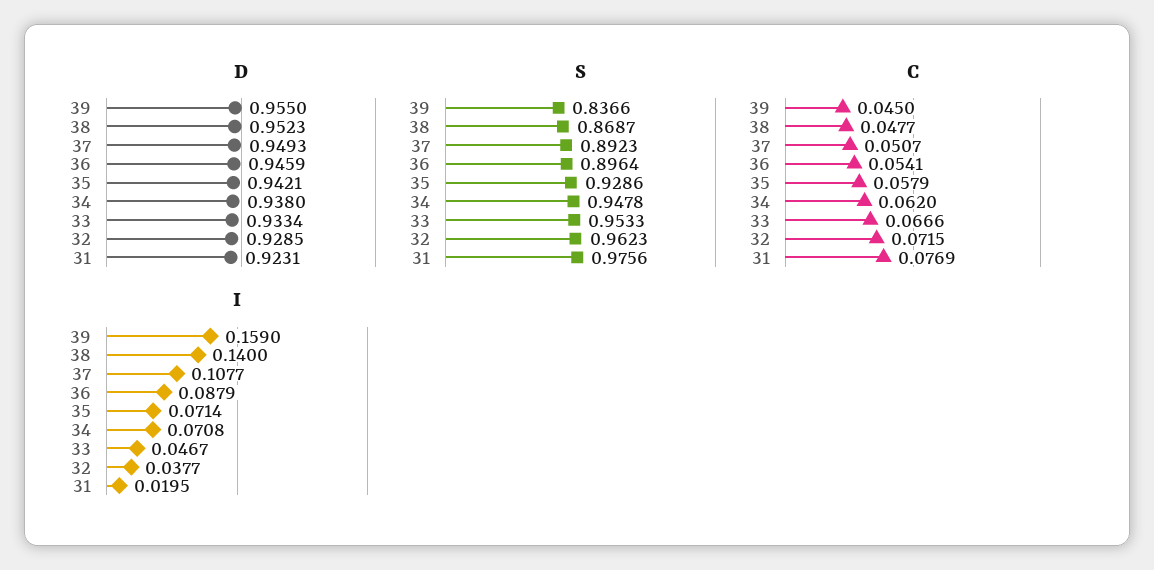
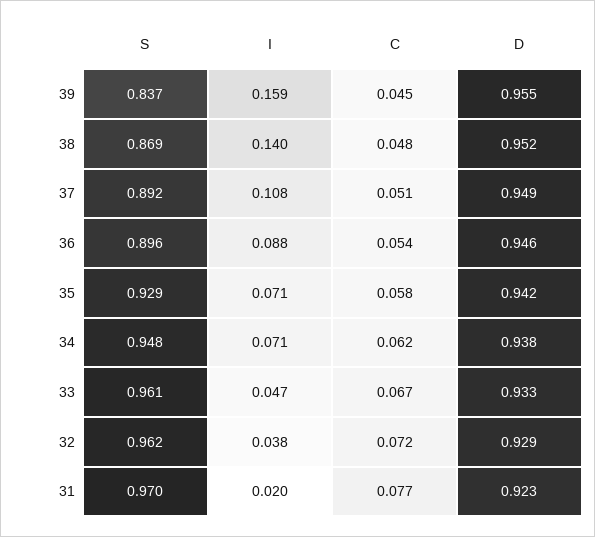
  {
    "D": {
      "39": 0.955,
      "38": 0.9523,
      "37": 0.9493,
      "36": 0.9459,
      "35": 0.9421,
      "34": 0.938,
      "33": 0.9334,
      "32": 0.9285,
      "31": 0.9231
    },
    "S": {
      "39": 0.8366,
      "38": 0.8687,
      "37": 0.8923,
      "36": 0.8964,
      "35": 0.9286,
      "34": 0.9478,
-     "33": 0.9533,
+     "33": 0.961,
      "32": 0.9623,
-     "31": 0.9756
+     "31": 0.97
    },
    "C": {
      "39": 0.045,
      "38": 0.0477,
      "37": 0.0507,
      "36": 0.0541,
      "35": 0.0579,
      "34": 0.062,
      "33": 0.0666,
      "32": 0.0715,
      "31": 0.0769
    },
    "I": {
      "39": 0.159,
      "38": 0.14,
      "37": 0.1077,
      "36": 0.0879,
      "35": 0.0714,
      "34": 0.0708,
      "33": 0.0467,
      "32": 0.0377,
      "31": 0.0195
    }
  }

